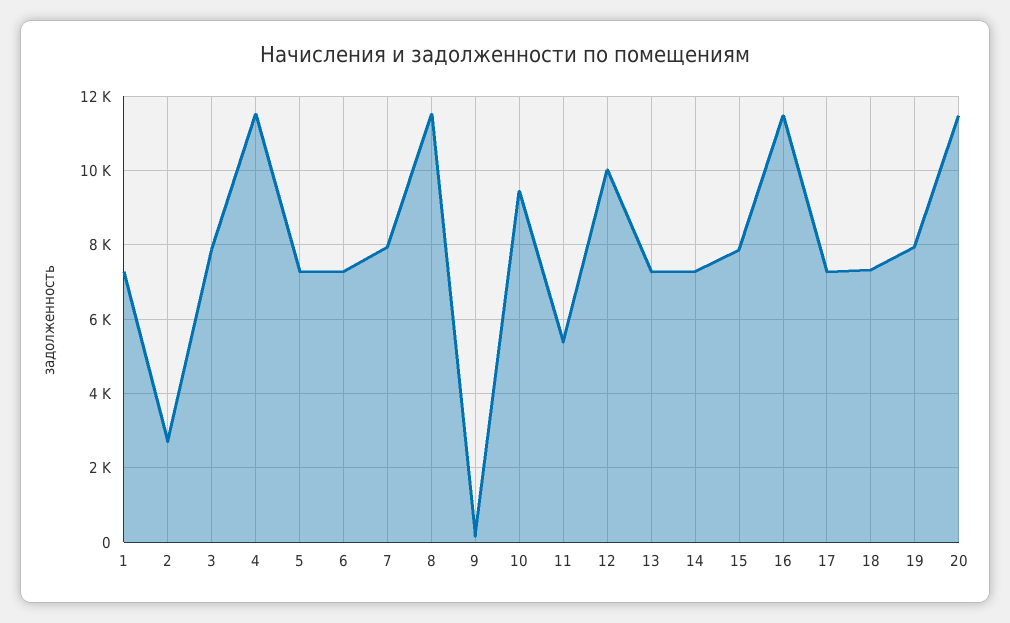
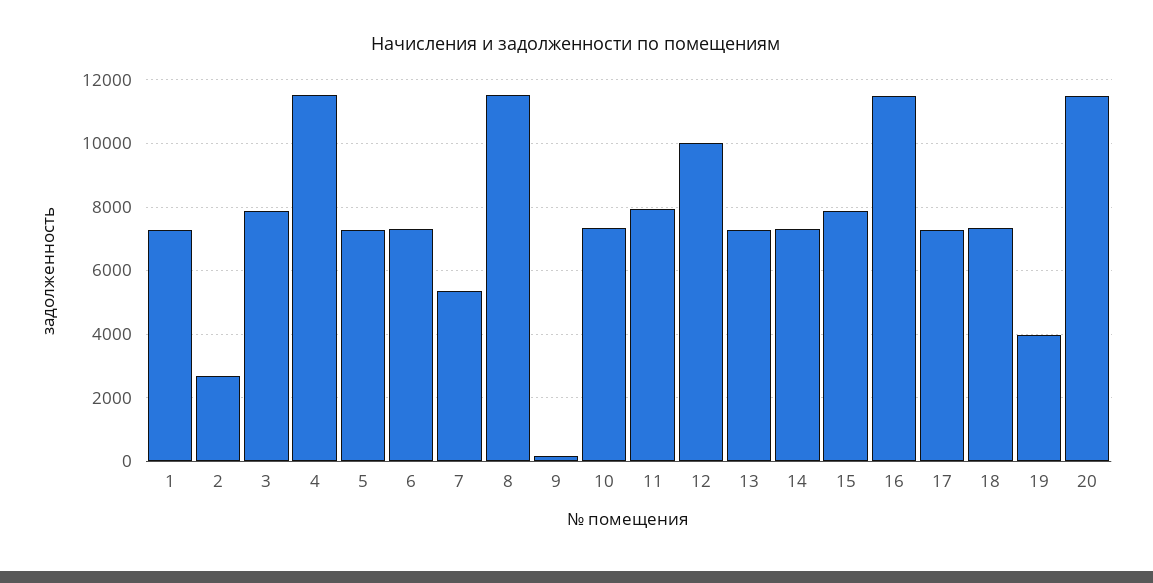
  {
    "1": 7200,
    "2": 2600,
    "3": 7800,
    "4": 11600,
    "5": 7200,
    "6": 7200,
-   "7": 8000,
+   "7": 5400,
    "8": 11600,
    "9": 200,
-   "10": 9400,
+   "10": 7400,
-   "11": 5400,
+   "11": 8000,
    "12": 10000,
    "13": 7200,
    "14": 7200,
    "15": 7800,
    "16": 11400,
    "17": 7200,
    "18": 7400,
-   "19": 8000,
+   "19": 4000,
    "20": 11400
  }

